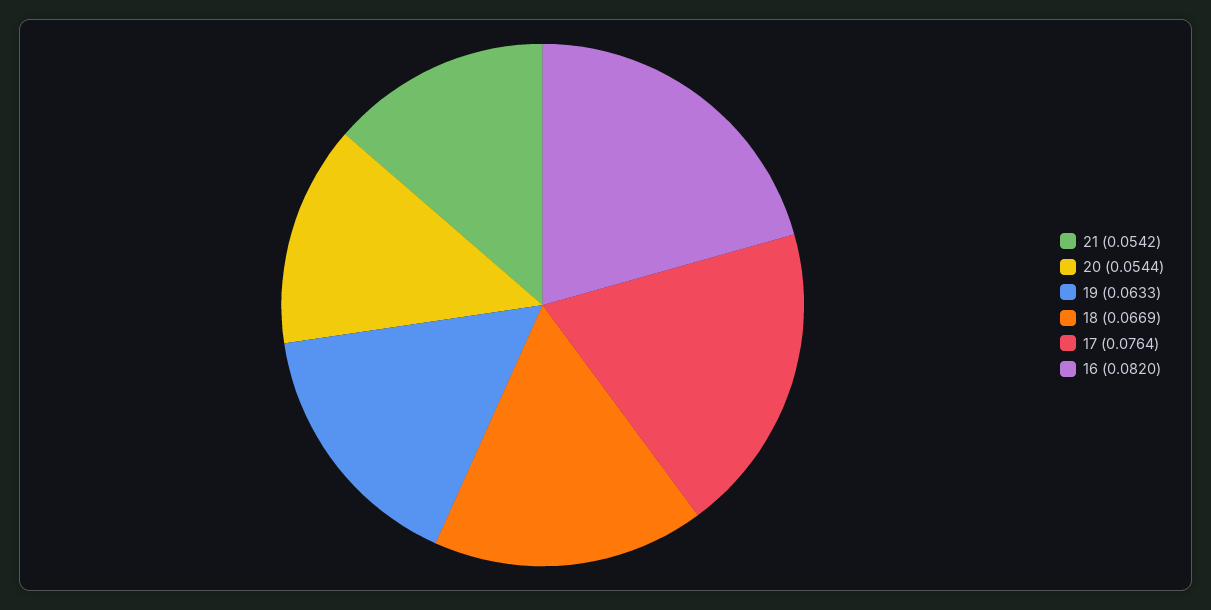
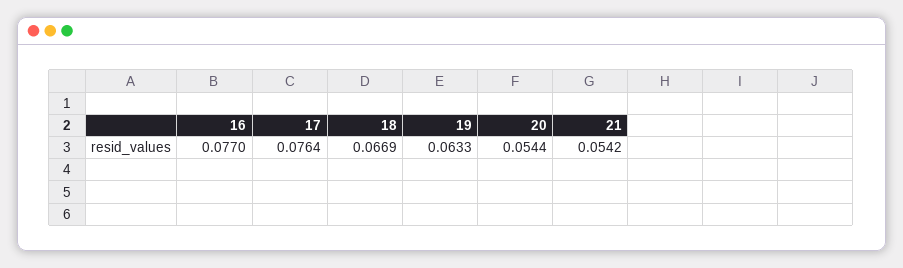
  {
    "21": 0.0542,
    "20": 0.0544,
    "19": 0.0633,
    "18": 0.0669,
    "17": 0.0764,
-   "16": 0.082
+   "16": 0.077
  }

